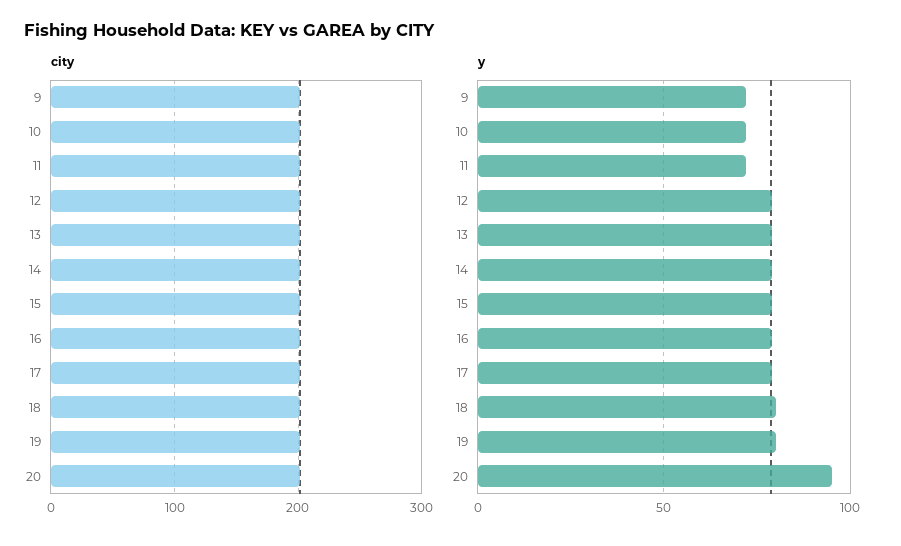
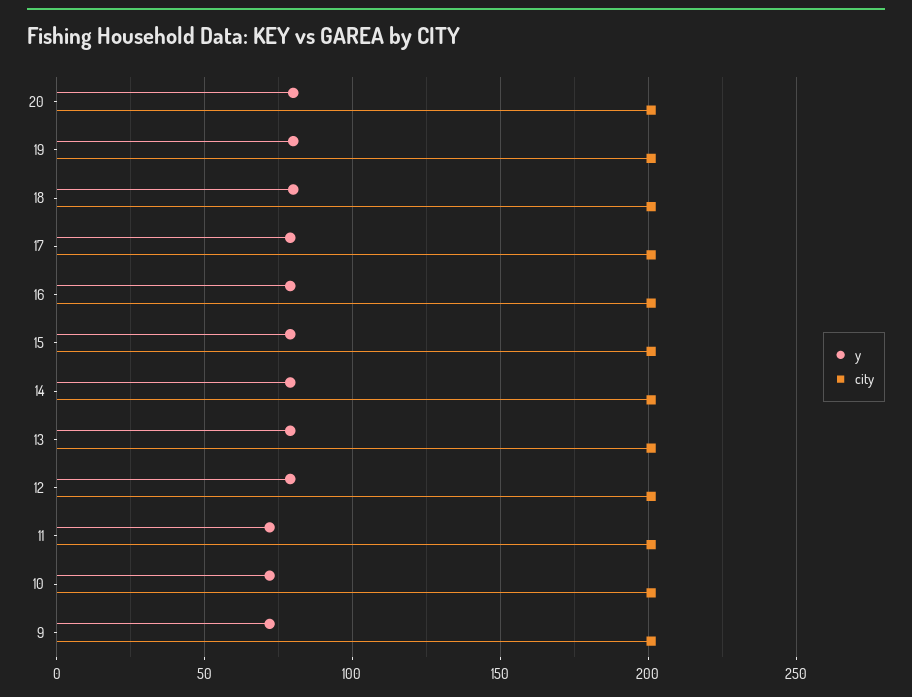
  {
    "city": {
      "9": 200,
      "10": 200,
      "11": 200,
      "12": 200,
      "13": 200,
      "14": 200,
      "15": 200,
      "16": 200,
      "17": 200,
      "18": 200,
      "19": 200,
      "20": 200
    },
    "y": {
      "9": 70,
      "10": 70,
      "11": 70,
      "12": 80,
      "13": 80,
      "14": 80,
      "15": 80,
      "16": 80,
      "17": 80,
      "18": 80,
      "19": 80,
-     "20": 95
+     "20": 80
    }
  }

